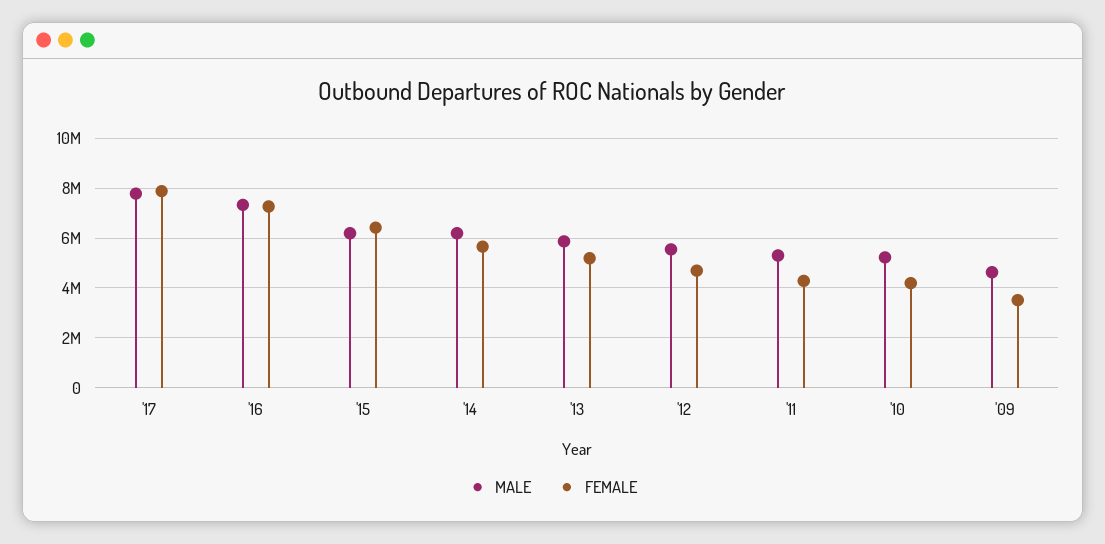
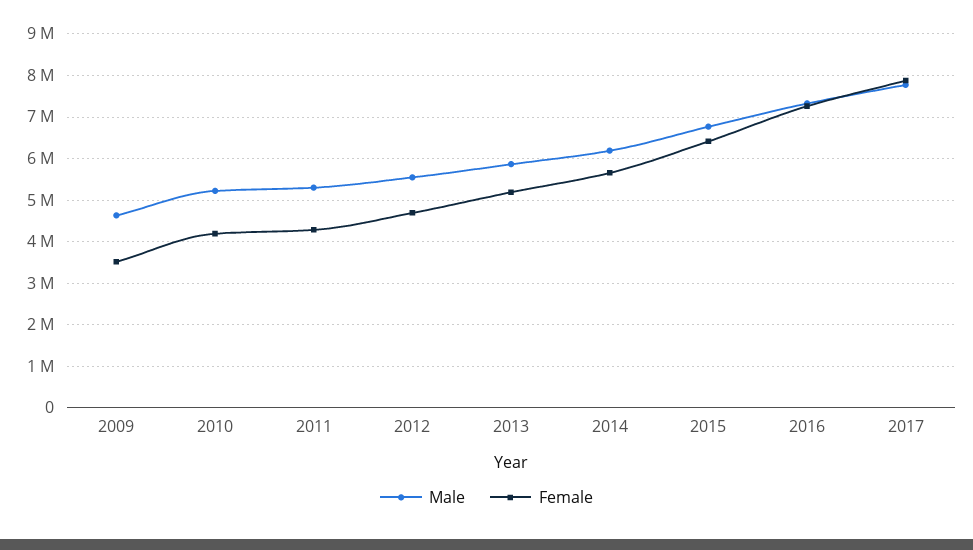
  {
    "MALE": {
      "'17": 7800000,
      "'16": 7400000,
-     "'15": 6250000,
+     "'15": 6800000,
      "'14": 6200000,
      "'13": 5800000,
      "'12": 5600000,
      "'11": 5400000,
      "'10": 5200000,
      "'09": 4600000
    },
    "FEMALE": {
      "'17": 7800000,
      "'16": 7200000,
      "'15": 6400000,
      "'14": 5600000,
      "'13": 5200000,
      "'12": 4600000,
      "'11": 4200000,
      "'10": 4200000,
      "'09": 3600000
    }
  }

